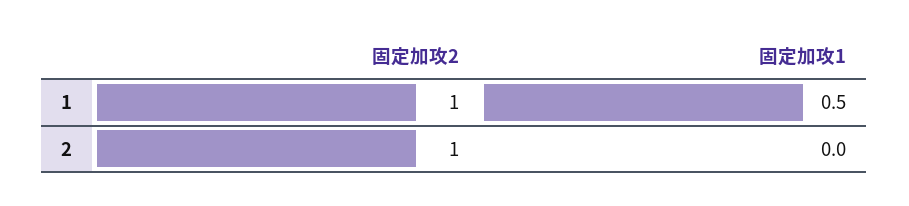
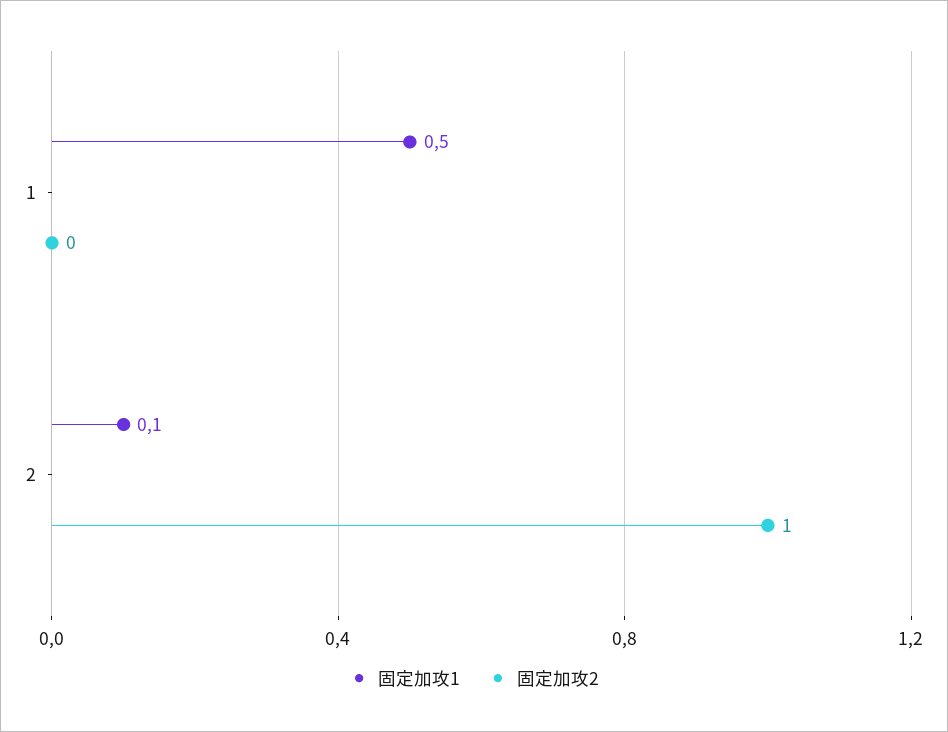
  {
    "固定加攻2": {
-     "1": 1,
+     "1": 0,
      "2": 1
    },
    "固定加攻1": {
      "1": 0.5,
-     "2": 0
+     "2": 0.1
    }
  }

